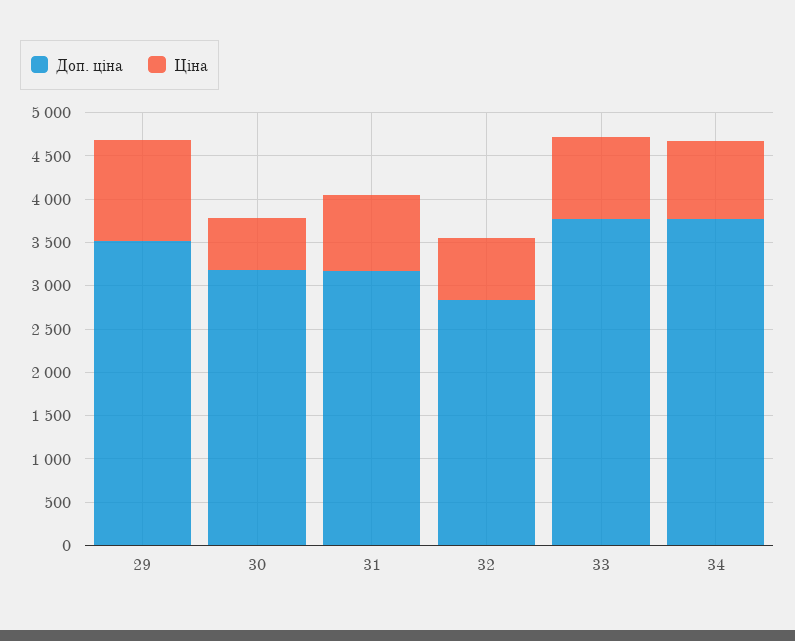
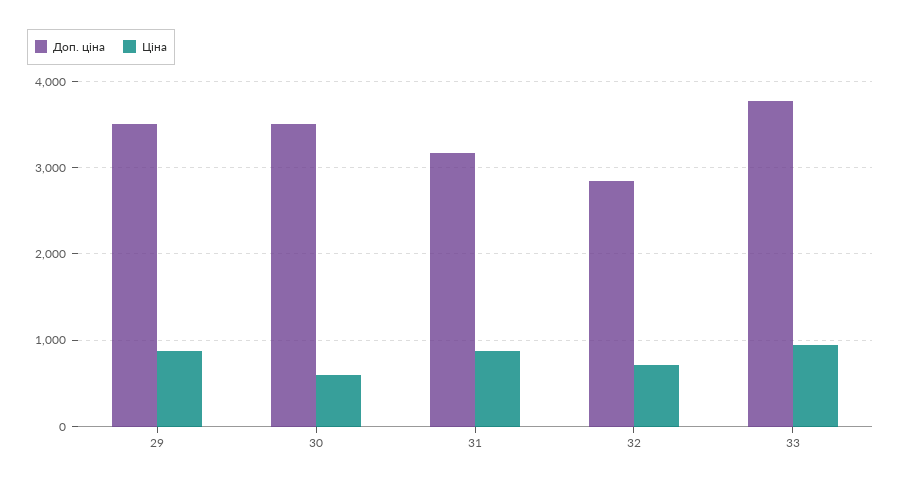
  {
    "Доп. ціна": {
      "29": 3500,
-     "30": 3200,
+     "30": 3500,
      "31": 3200,
      "32": 2800,
-     "33": 3800,
+     "33": 3800
-     "34": 3800
    },
    "Ціна": {
-     "29": 1200,
+     "29": 900,
      "30": 600,
      "31": 900,
      "32": 700,
-     "33": 900,
+     "33": 900
-     "34": 900
    }
  }

